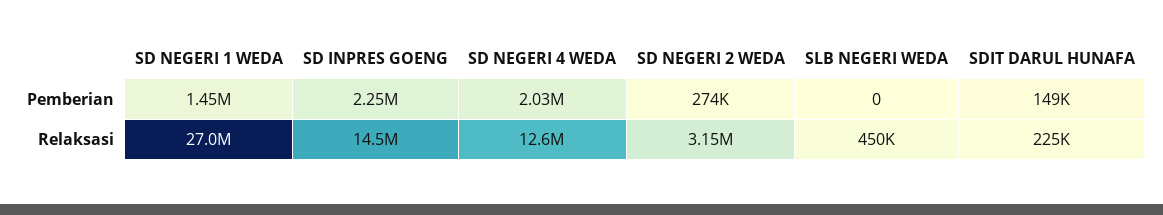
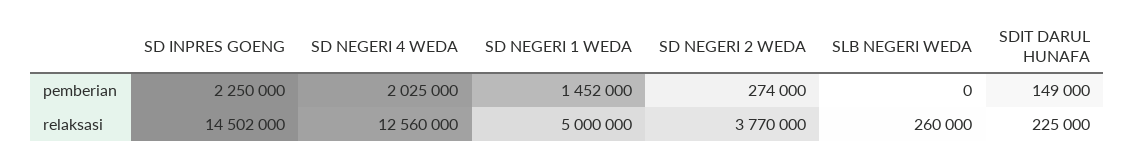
  {
    "SD NEGERI 1 WEDA": {
      "Pemberian": 1452000,
-     "Relaksasi": 27000000
+     "Relaksasi": 5000000
    },
    "SD INPRES GOENG": {
      "Pemberian": 2250000,
      "Relaksasi": 14502000
    },
    "SD NEGERI 4 WEDA": {
      "Pemberian": 2025000,
      "Relaksasi": 12560000
    },
    "SD NEGERI 2 WEDA": {
      "Pemberian": 274000,
-     "Relaksasi": 3150000
+     "Relaksasi": 3770000
    },
    "SLB NEGERI WEDA": {
      "Pemberian": 0,
-     "Relaksasi": 450000
+     "Relaksasi": 260000
    },
    "SDIT DARUL HUNAFA": {
      "Pemberian": 149000,
      "Relaksasi": 225000
    }
  }

